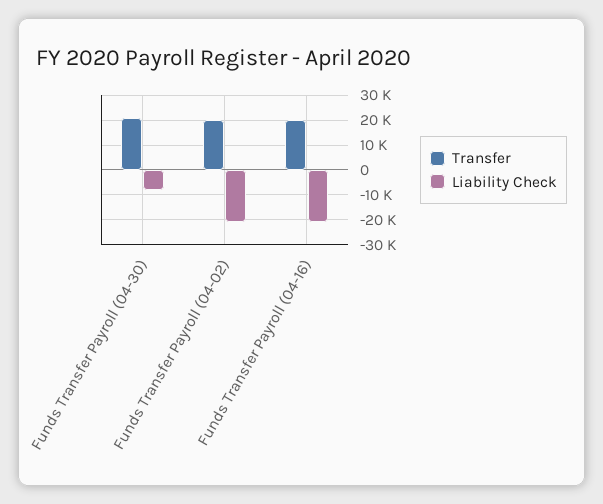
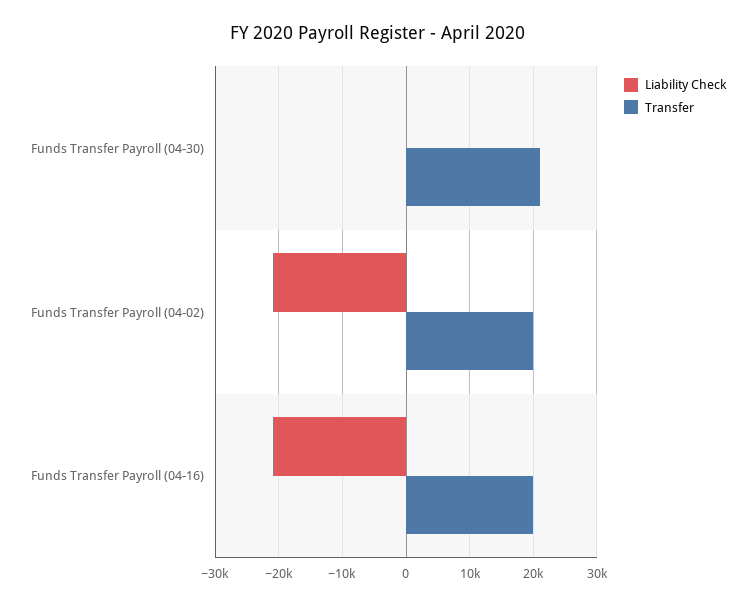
  {
    "Transfer": {
      "Funds Transfer Payroll (04-30)": 21000,
      "Funds Transfer Payroll (04-02)": 20000,
      "Funds Transfer Payroll (04-16)": 20000
    },
    "Liability Check": {
-     "Funds Transfer Payroll (04-30)": -7500,
+     "Funds Transfer Payroll (04-30)": 0,
      "Funds Transfer Payroll (04-02)": -21000,
      "Funds Transfer Payroll (04-16)": -21000
    }
  }

